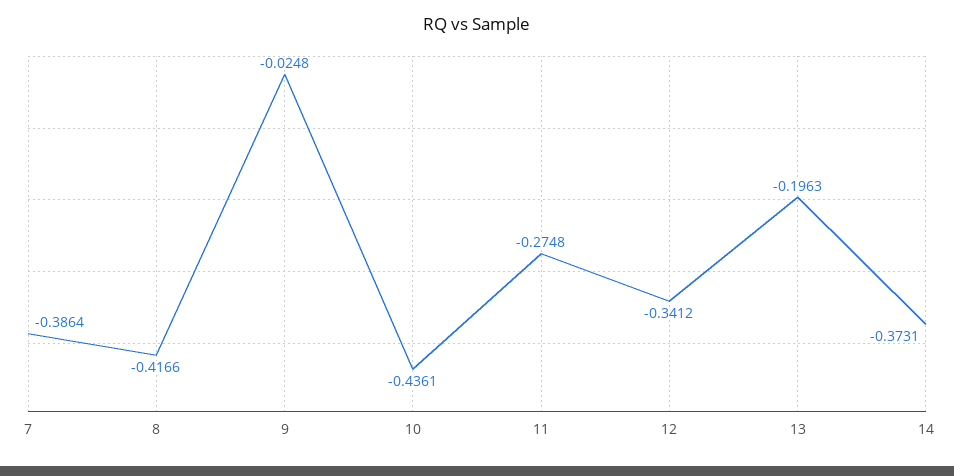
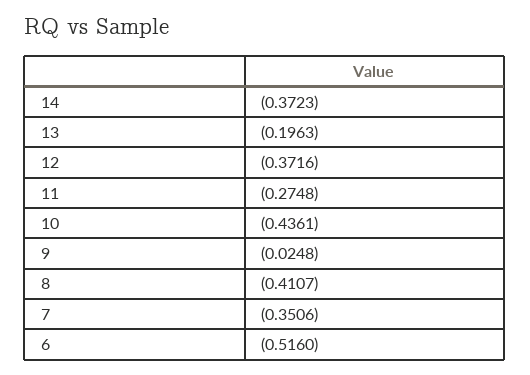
  {
-   "7": -0.3864,
+   "7": -0.3506,
-   "8": -0.4166,
+   "8": -0.4107,
    "9": -0.0248,
    "10": -0.4361,
    "11": -0.2748,
-   "12": -0.3412,
+   "12": -0.3716,
    "13": -0.1963,
-   "14": -0.3731
+   "14": -0.3723,
+   "6": -0.516
  }

